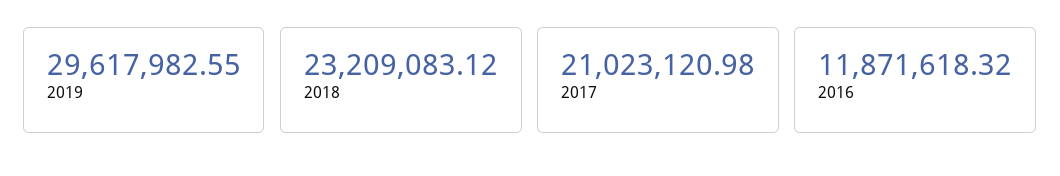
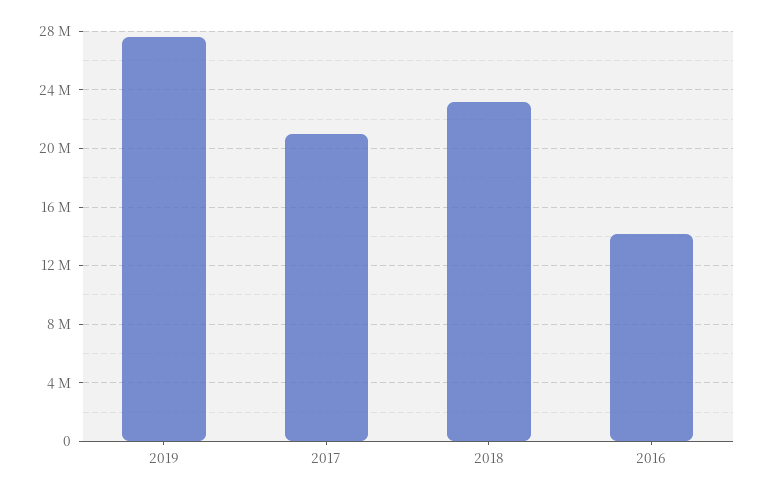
  {
-   "2019": 29617982.55,
+   "2019": 27500000,
    "2018": 23209083.12,
    "2017": 21023120.98,
-   "2016": 11871618.32
+   "2016": 14000000
  }

